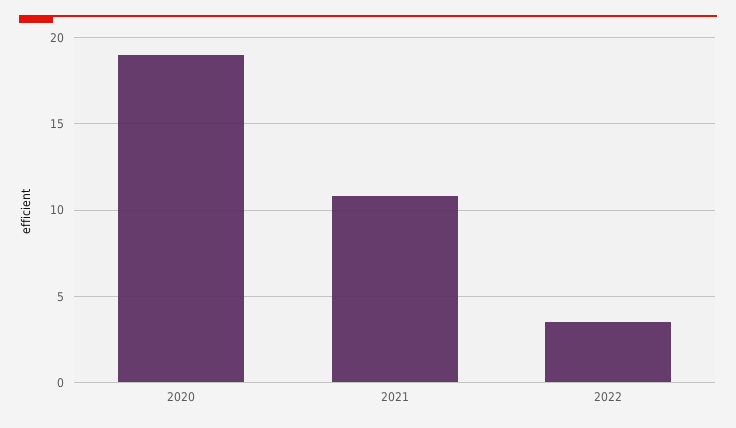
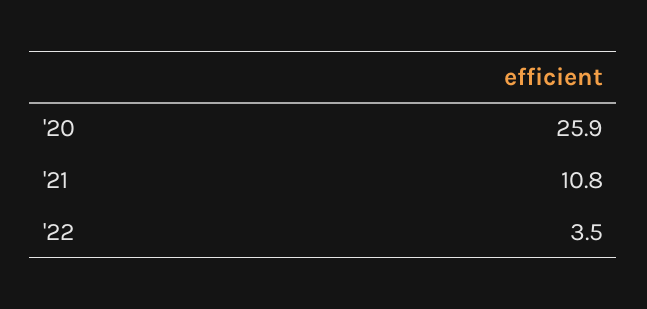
  {
-   "2020": 19,
+   "2020": 25.9,
    "2021": 10.8,
    "2022": 3.5
  }

